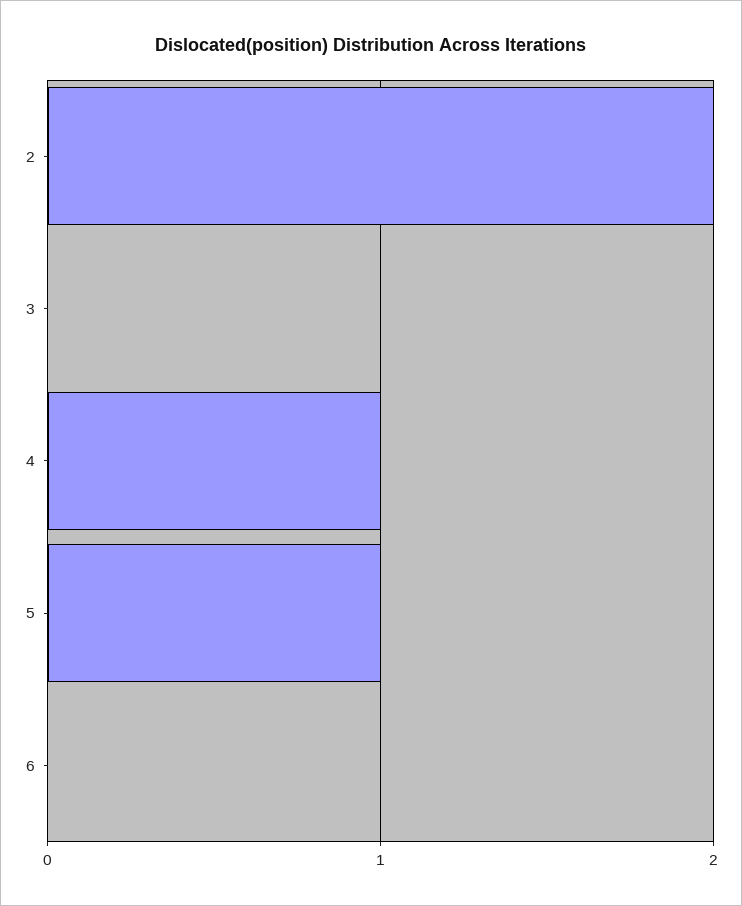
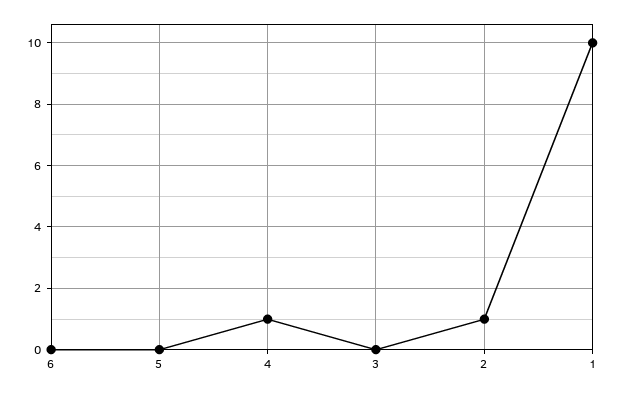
  {
-   "2": 2,
+   "2": 1,
    "3": 0,
    "4": 1,
-   "5": 1,
+   "5": 0,
-   "6": 0
+   "6": 0,
+   "1": 10
  }

